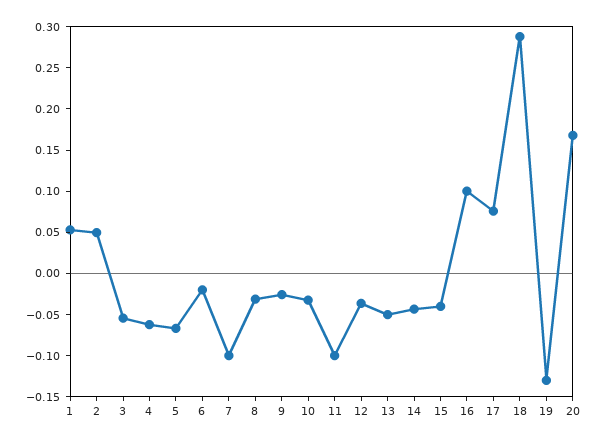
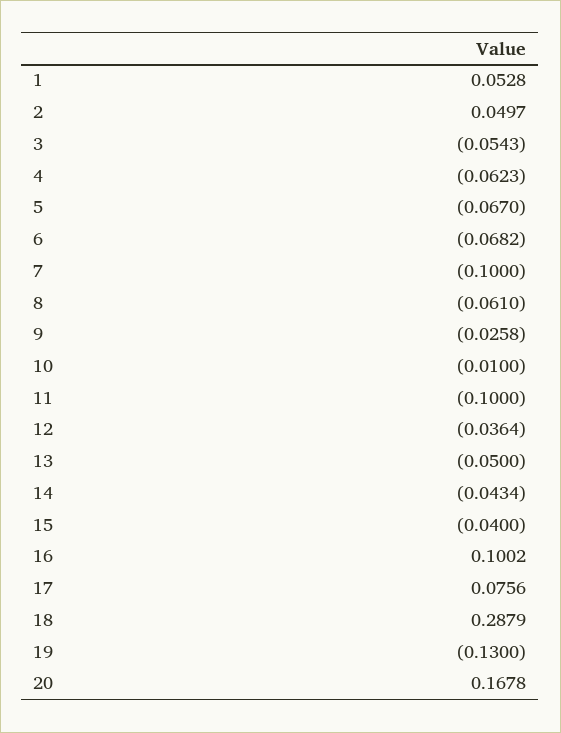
  {
    "1": 0.0528,
    "2": 0.0497,
    "3": -0.0543,
    "4": -0.0623,
    "5": -0.067,
-   "6": -0.02,
+   "6": -0.0682,
    "7": -0.1,
-   "8": -0.03,
+   "8": -0.061,
    "9": -0.0258,
-   "10": -0.03,
+   "10": -0.01,
    "11": -0.1,
    "12": -0.0364,
    "13": -0.05,
    "14": -0.0434,
    "15": -0.04,
    "16": 0.1002,
    "17": 0.0756,
    "18": 0.2879,
    "19": -0.13,
    "20": 0.1678
  }

